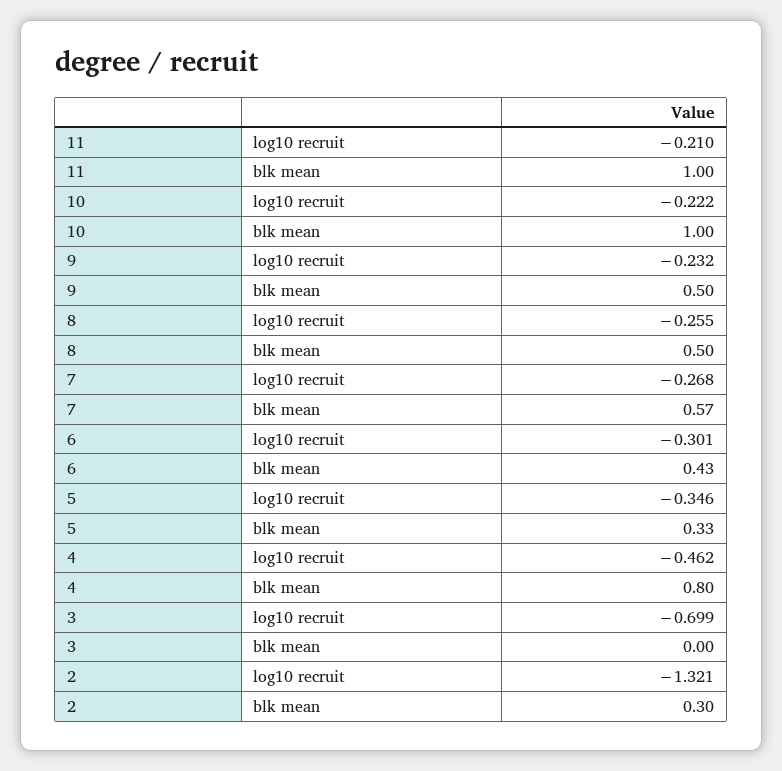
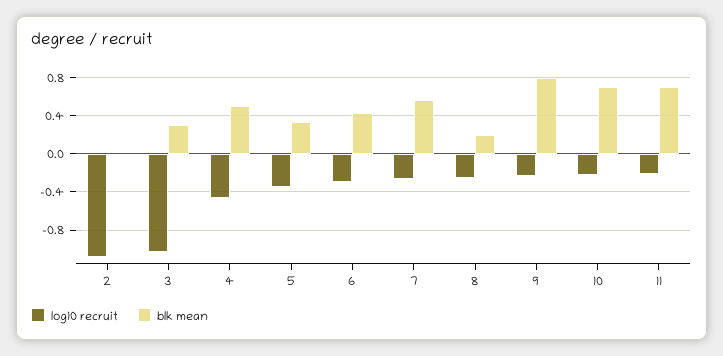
  {
    "log10 recruit": {
      "11": -0.21,
      "10": -0.222,
      "9": -0.232,
      "8": -0.255,
      "7": -0.268,
      "6": -0.301,
      "5": -0.346,
      "4": -0.462,
-     "3": -0.699,
+     "3": -1,
-     "2": -1.321
+     "2": -1.1
    },
    "blk mean": {
-     "11": 1,
+     "11": 0.7,
-     "10": 1,
+     "10": 0.7,
-     "9": 0.5,
+     "9": 0.8,
-     "8": 0.5,
+     "8": 0.2,
      "7": 0.57,
      "6": 0.43,
      "5": 0.33,
-     "4": 0.8,
+     "4": 0.5,
-     "3": 0,
+     "3": 0.3,
-     "2": 0.3
+     "2": 0
    }
  }

